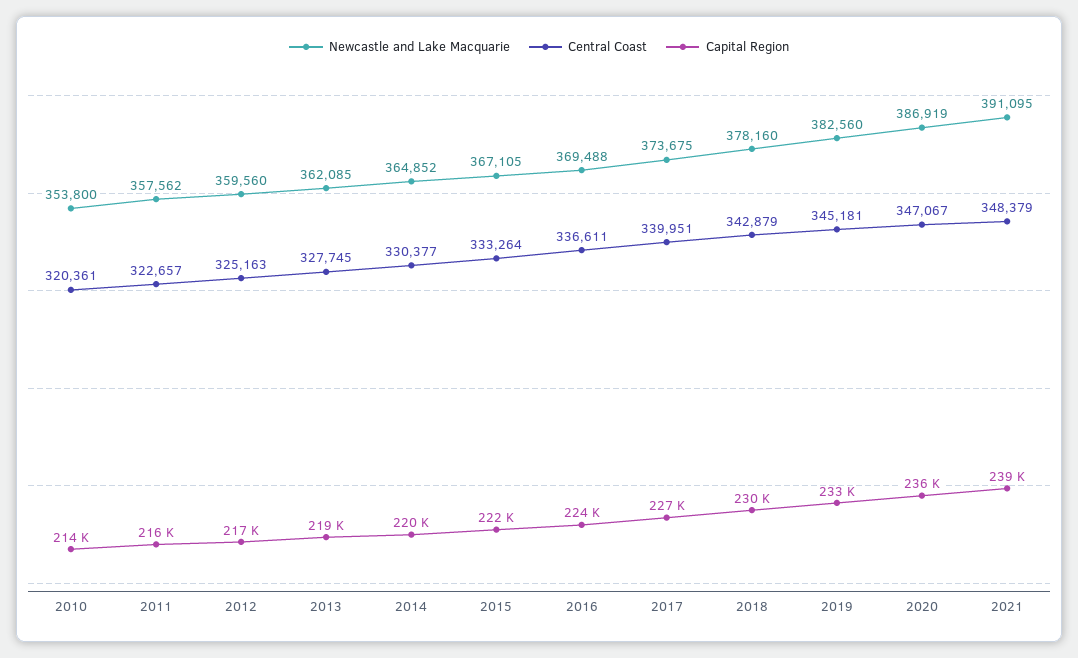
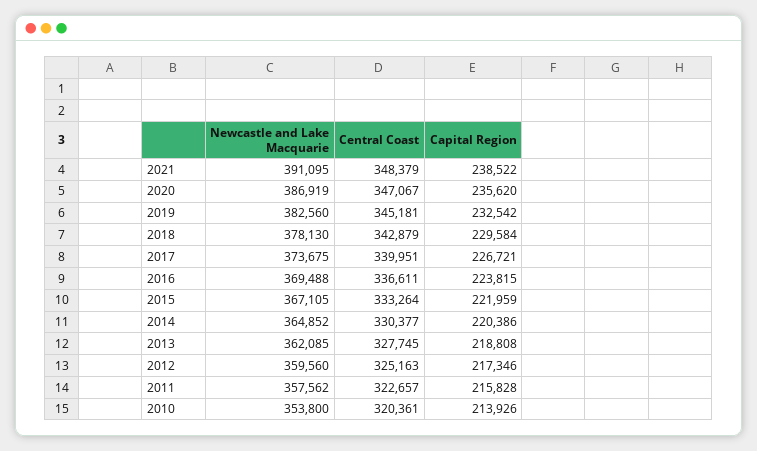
  {
    "Newcastle and Lake Macquarie": {
      "2010": 353800,
      "2011": 357562,
      "2012": 359560,
      "2013": 362085,
      "2014": 364852,
      "2015": 367105,
      "2016": 369488,
      "2017": 373675,
-     "2018": 378160,
+     "2018": 378130,
      "2019": 382560,
      "2020": 386919,
      "2021": 391095
    },
    "Central Coast": {
      "2010": 320361,
      "2011": 322657,
      "2012": 325163,
      "2013": 327745,
      "2014": 330377,
      "2015": 333264,
      "2016": 336611,
      "2017": 339951,
      "2018": 342879,
      "2019": 345181,
      "2020": 347067,
      "2021": 348379
    },
    "Capital Region": {
      "2010": 213926,
      "2011": 215828,
      "2012": 217346,
      "2013": 218808,
      "2014": 220386,
      "2015": 221959,
      "2016": 223815,
      "2017": 226721,
      "2018": 229584,
      "2019": 232542,
      "2020": 235620,
      "2021": 238522
    }
  }

